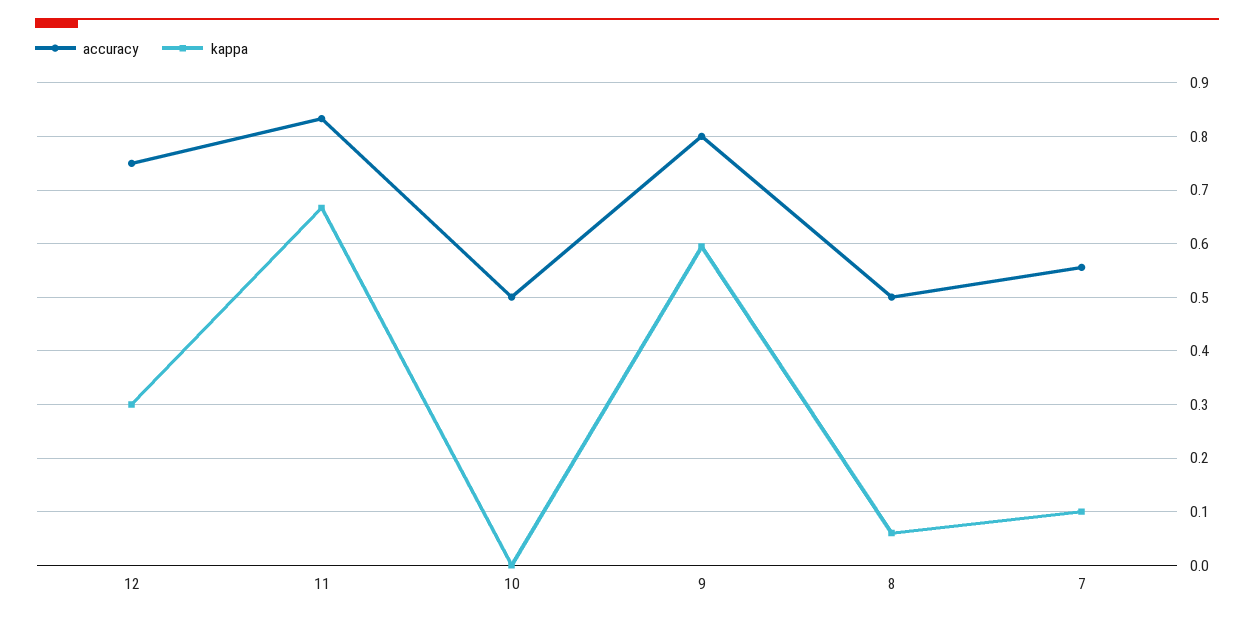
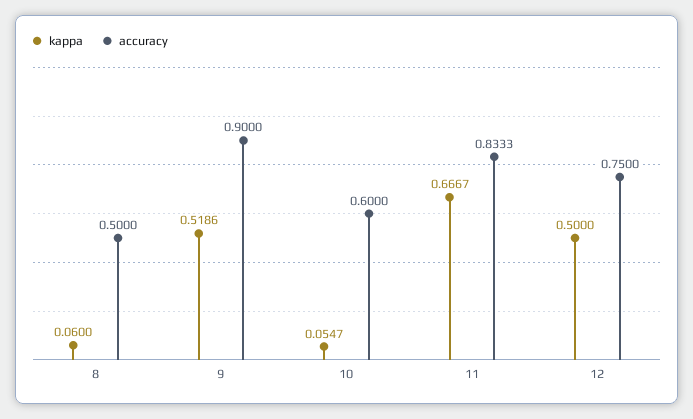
  {
    "accuracy": {
      "12": 0.75,
      "11": 0.8333,
-     "10": 0.5,
+     "10": 0.6,
-     "9": 0.8,
+     "9": 0.9,
-     "8": 0.5,
+     "8": 0.5
-     "7": 0.56
    },
    "kappa": {
-     "12": 0.3,
+     "12": 0.5,
      "11": 0.6667,
-     "10": 0,
+     "10": 0.0547,
-     "9": 0.6,
+     "9": 0.5186,
-     "8": 0.06,
+     "8": 0.06
-     "7": 0.1
    }
  }

